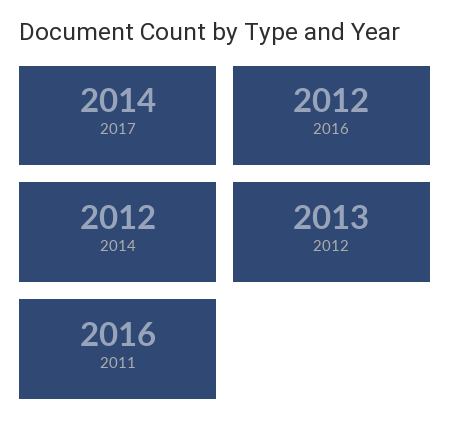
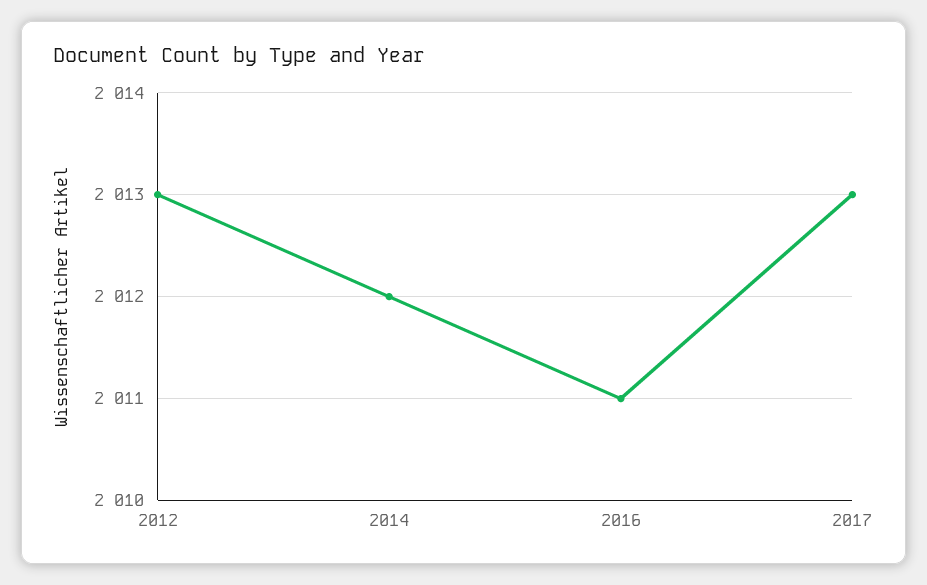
  {
-   "2017": 2014,
+   "2017": 2013,
-   "2016": 2012,
+   "2016": 2011,
    "2014": 2012,
-   "2012": 2013,
+   "2012": 2013
-   "2011": 2016
  }

